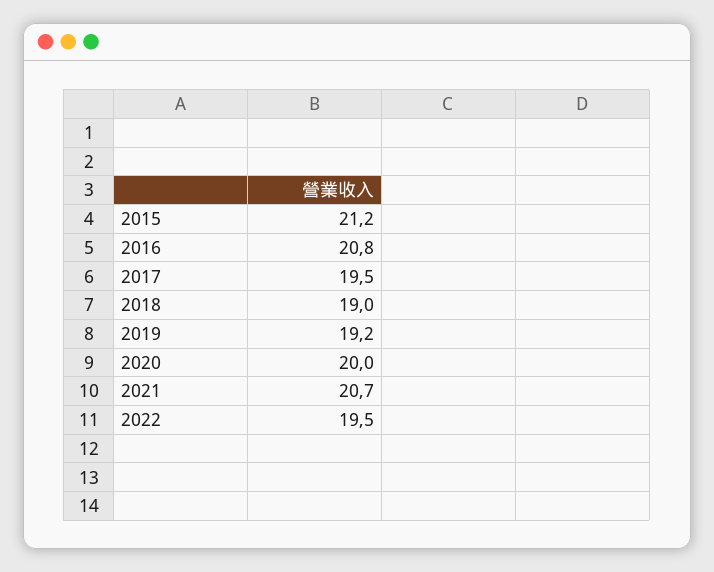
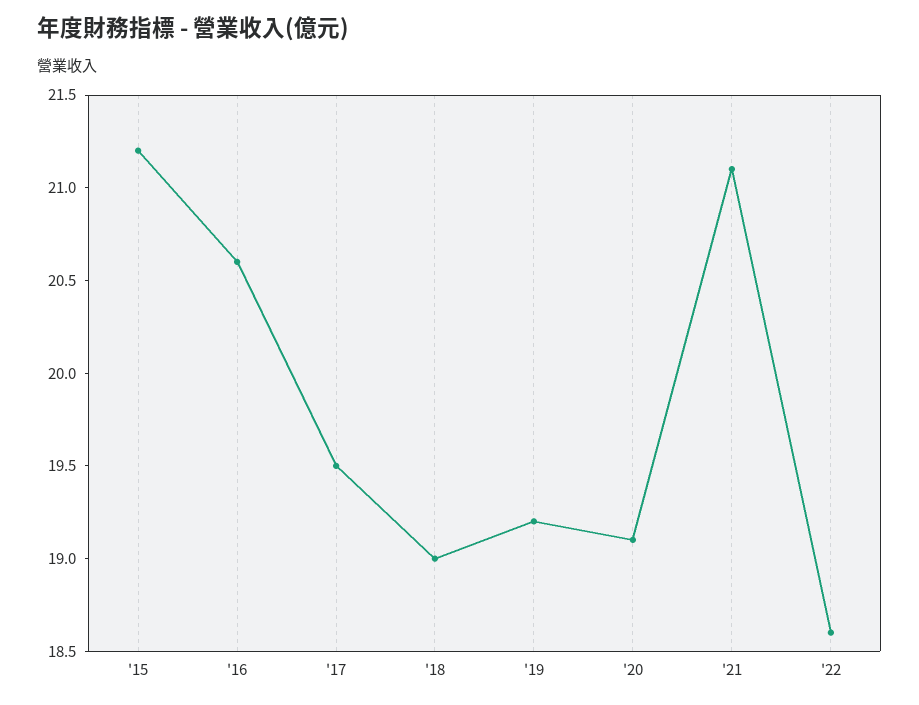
  {
    "2015": 21.2,
-   "2016": 20.8,
+   "2016": 20.6,
    "2017": 19.5,
    "2018": 19,
    "2019": 19.2,
-   "2020": 20,
+   "2020": 19.1,
-   "2021": 20.7,
+   "2021": 21.1,
-   "2022": 19.5
+   "2022": 18.6
  }

